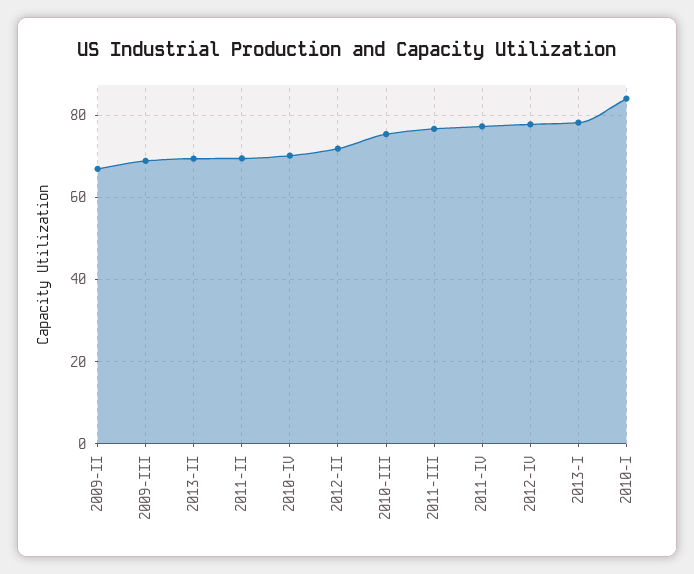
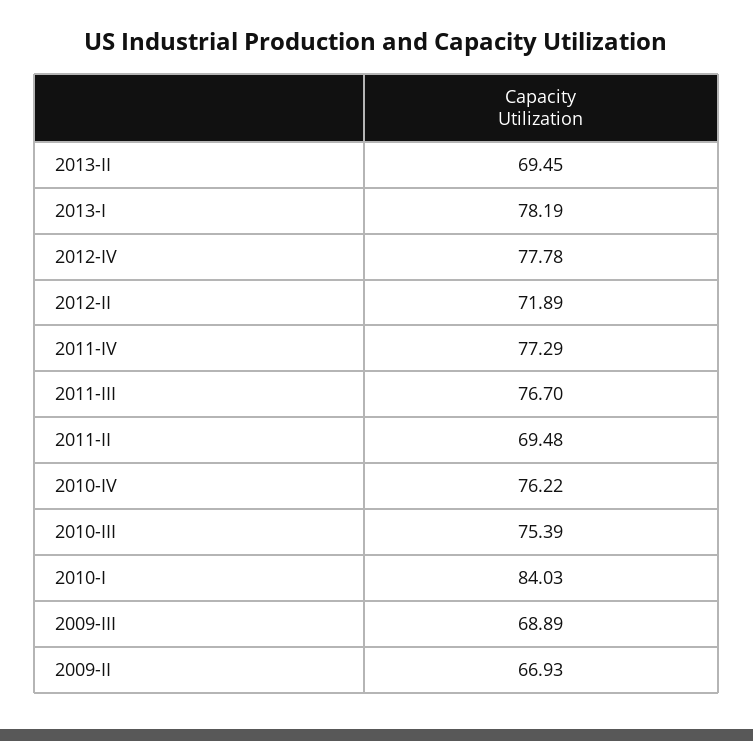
  {
    "2009-II": 66.93,
    "2009-III": 68.89,
    "2013-II": 69.45,
    "2011-II": 69.48,
-   "2010-IV": 70,
+   "2010-IV": 76.22,
    "2012-II": 71.89,
    "2010-III": 75.39,
    "2011-III": 76.7,
    "2011-IV": 77.29,
    "2012-IV": 77.78,
    "2013-I": 78.19,
    "2010-I": 84.03
  }

